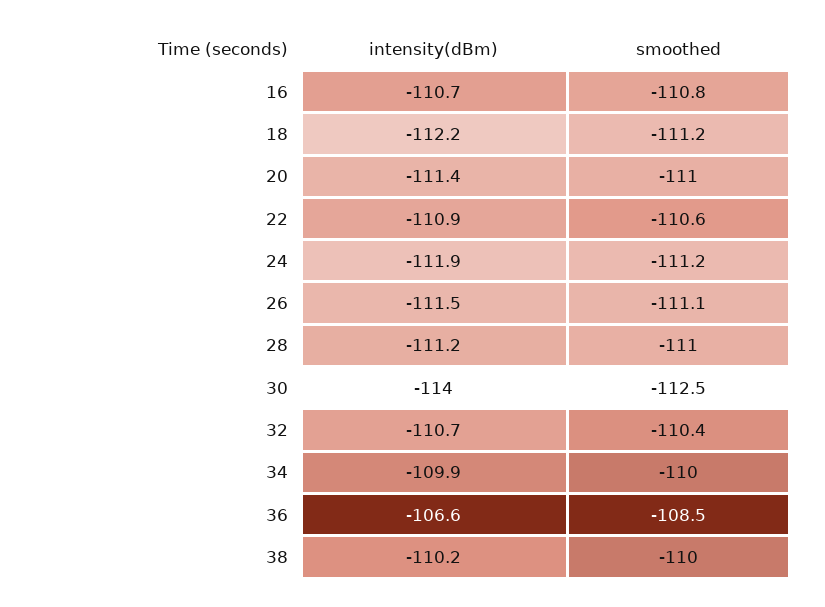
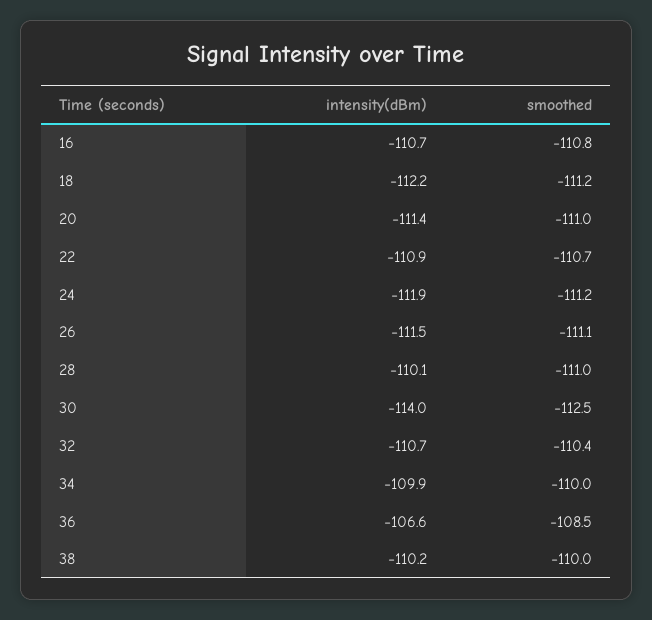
  {
    "intensity(dBm)": {
      "16": -110.7,
      "18": -112.2,
      "20": -111.4,
      "22": -110.9,
      "24": -111.9,
      "26": -111.5,
-     "28": -111.2,
+     "28": -110.1,
      "30": -114,
      "32": -110.7,
      "34": -109.9,
      "36": -106.6,
      "38": -110.2
    },
    "smoothed": {
      "16": -110.8,
      "18": -111.2,
      "20": -111,
-     "22": -110.6,
+     "22": -110.7,
      "24": -111.2,
      "26": -111.1,
      "28": -111,
      "30": -112.5,
      "32": -110.4,
      "34": -110,
      "36": -108.5,
      "38": -110
    }
  }

